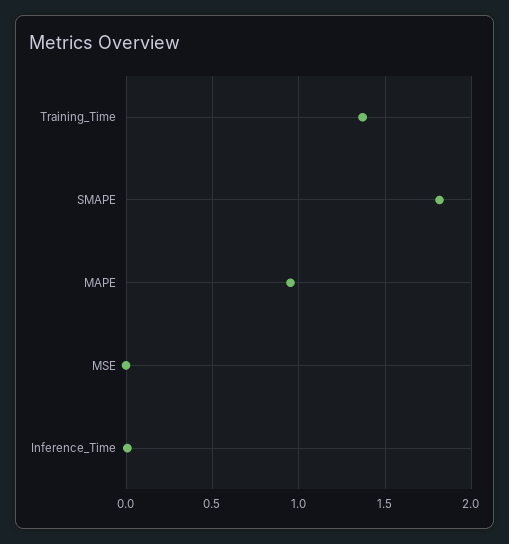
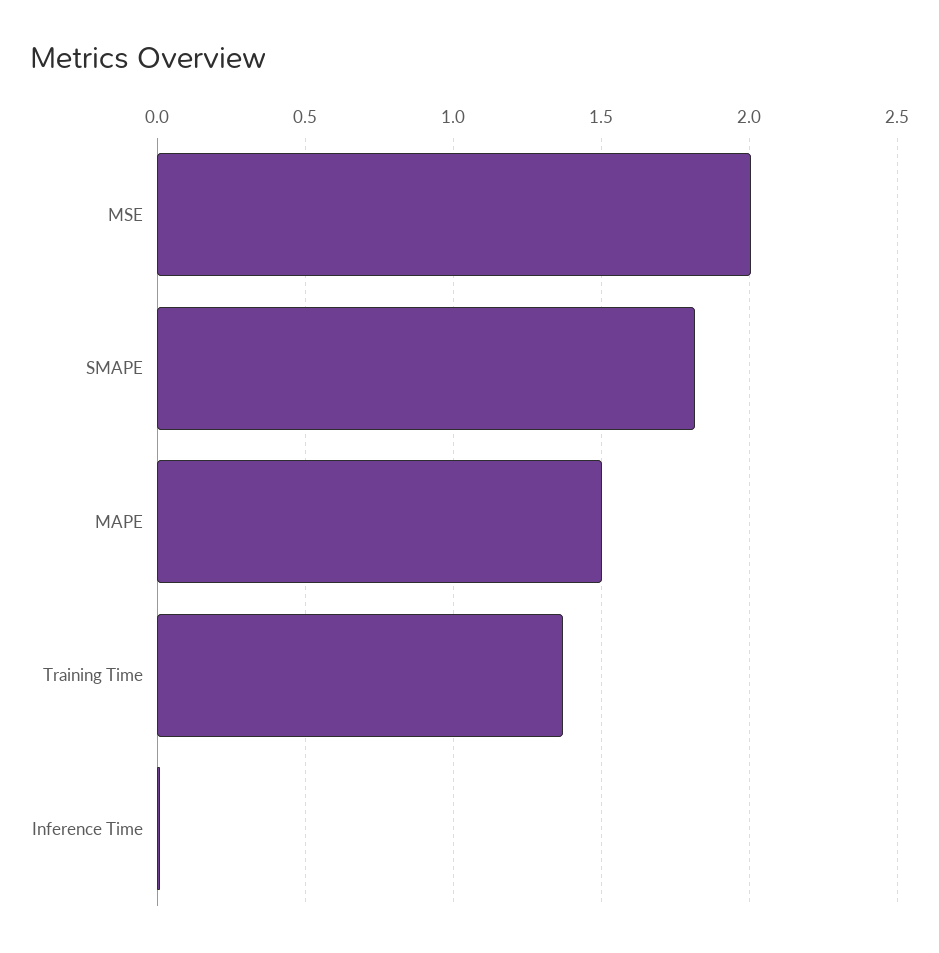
  {
    "Training_Time": 1.35,
    "SMAPE": 1.8,
-   "MAPE": 0.95,
+   "MAPE": 1.5,
-   "MSE": 0,
+   "MSE": 2,
    "Inference_Time": 0
  }

